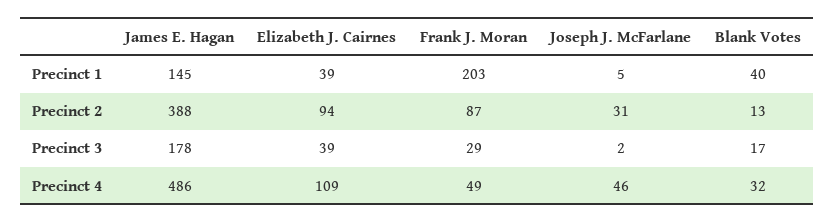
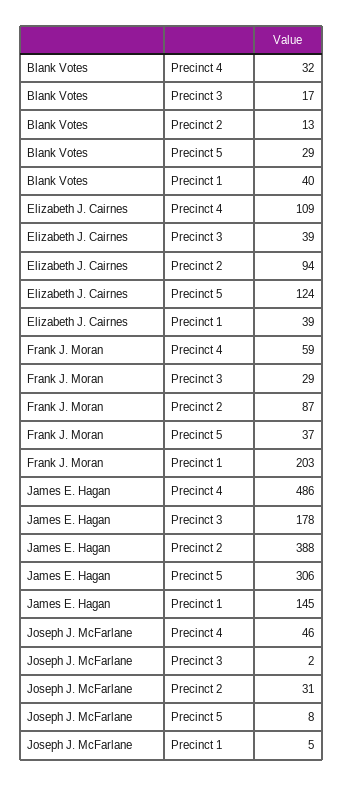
  {
    "James E. Hagan": {
      "Precinct 1": 145,
      "Precinct 2": 388,
      "Precinct 3": 178,
-     "Precinct 4": 486
+     "Precinct 4": 486,
+     "Precinct 5": 306
    },
    "Elizabeth J. Cairnes": {
      "Precinct 1": 39,
      "Precinct 2": 94,
      "Precinct 3": 39,
-     "Precinct 4": 109
+     "Precinct 4": 109,
+     "Precinct 5": 124
    },
    "Frank J. Moran": {
      "Precinct 1": 203,
      "Precinct 2": 87,
      "Precinct 3": 29,
-     "Precinct 4": 49
+     "Precinct 4": 59,
+     "Precinct 5": 37
    },
    "Joseph J. McFarlane": {
      "Precinct 1": 5,
      "Precinct 2": 31,
      "Precinct 3": 2,
-     "Precinct 4": 46
+     "Precinct 4": 46,
+     "Precinct 5": 8
    },
    "Blank Votes": {
      "Precinct 1": 40,
      "Precinct 2": 13,
      "Precinct 3": 17,
-     "Precinct 4": 32
+     "Precinct 4": 32,
+     "Precinct 5": 29
    }
  }

